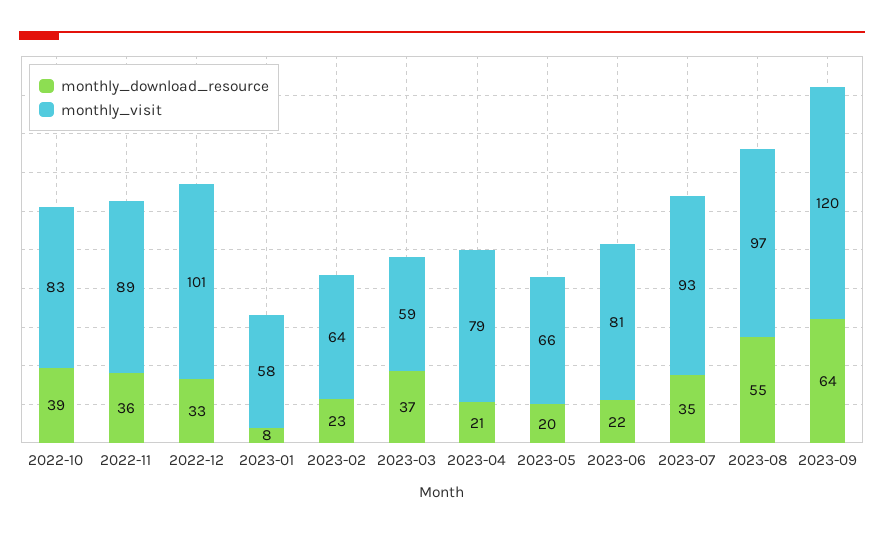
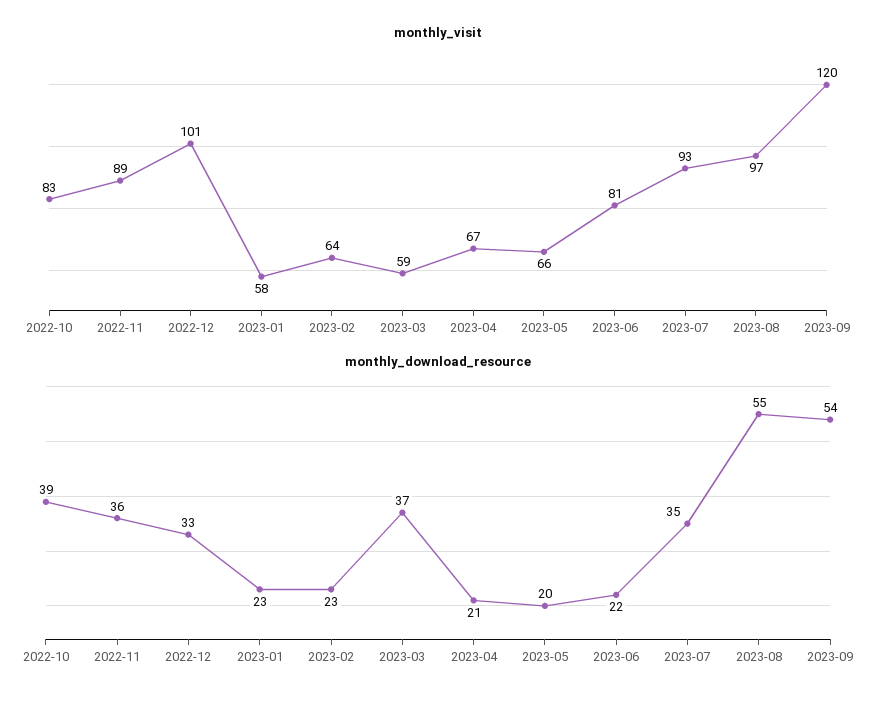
  {
    "monthly_download_resource": {
      "2022-10": 39,
      "2022-11": 36,
      "2022-12": 33,
-     "2023-01": 8,
+     "2023-01": 23,
      "2023-02": 23,
      "2023-03": 37,
      "2023-04": 21,
      "2023-05": 20,
      "2023-06": 22,
      "2023-07": 35,
      "2023-08": 55,
-     "2023-09": 64
+     "2023-09": 54
    },
    "monthly_visit": {
      "2022-10": 83,
      "2022-11": 89,
      "2022-12": 101,
      "2023-01": 58,
      "2023-02": 64,
      "2023-03": 59,
-     "2023-04": 79,
+     "2023-04": 67,
      "2023-05": 66,
      "2023-06": 81,
      "2023-07": 93,
      "2023-08": 97,
      "2023-09": 120
    }
  }

